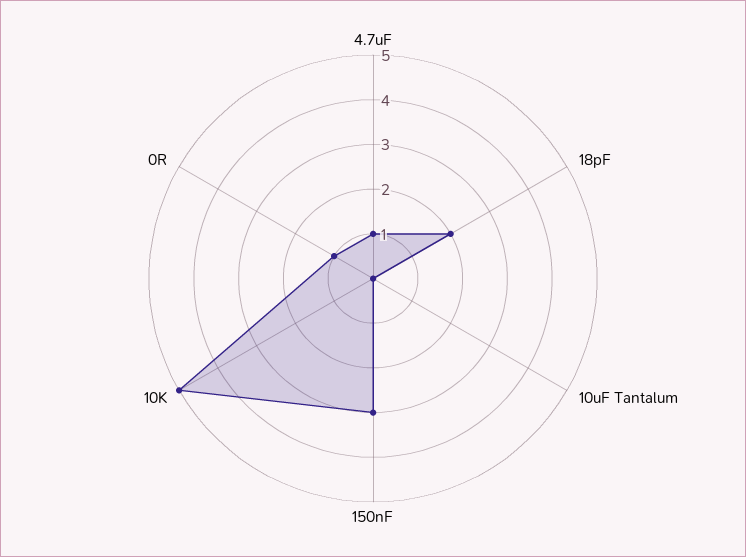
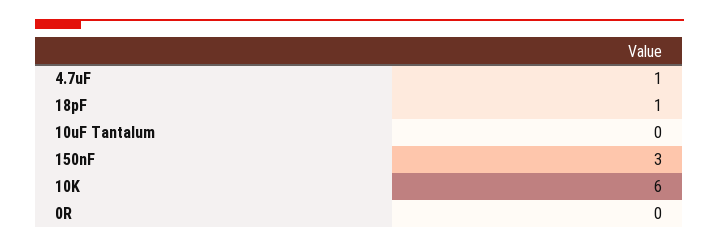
  {
    "4.7uF": 1,
-   "18pF": 2,
+   "18pF": 1,
    "10uF Tantalum": 0,
    "150nF": 3,
-   "10K": 5,
+   "10K": 6,
-   "0R": 1
+   "0R": 0
  }

